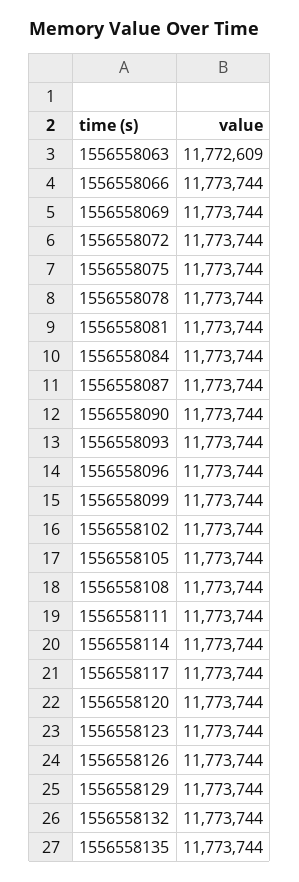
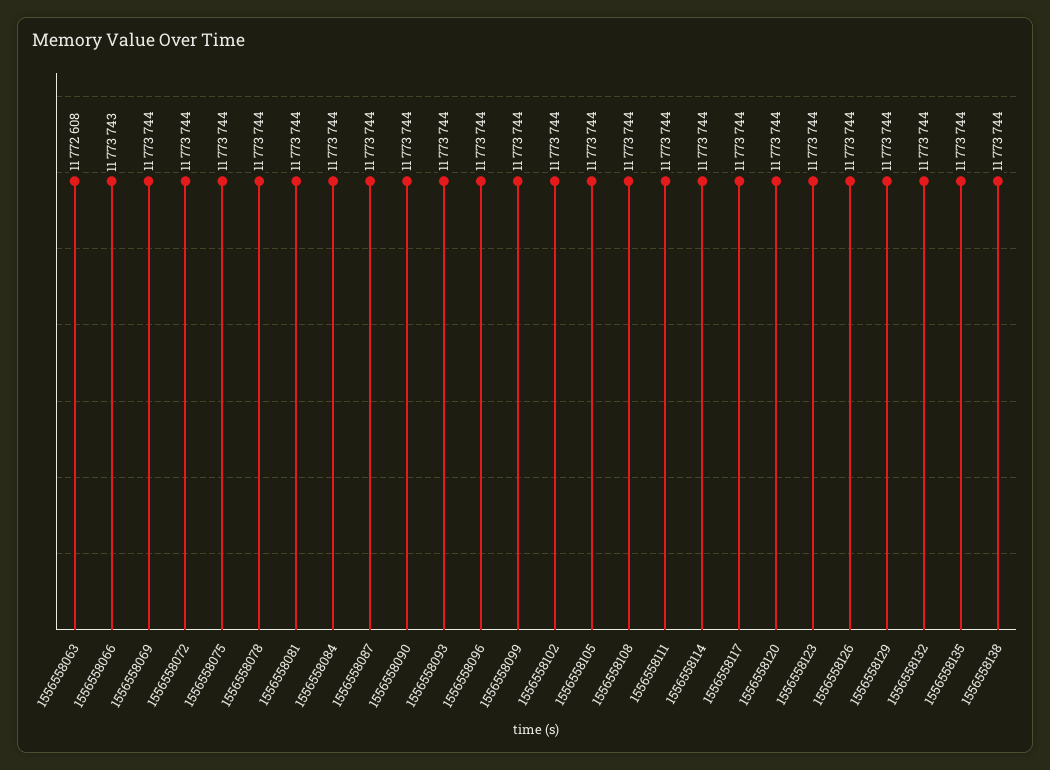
  {
-   "1556558063": 11772609,
+   "1556558063": 11772608,
-   "1556558066": 11773744,
+   "1556558066": 11773743,
    "1556558069": 11773744,
    "1556558072": 11773744,
    "1556558075": 11773744,
    "1556558078": 11773744,
    "1556558081": 11773744,
    "1556558084": 11773744,
    "1556558087": 11773744,
    "1556558090": 11773744,
    "1556558093": 11773744,
    "1556558096": 11773744,
    "1556558099": 11773744,
    "1556558102": 11773744,
    "1556558105": 11773744,
    "1556558108": 11773744,
    "1556558111": 11773744,
    "1556558114": 11773744,
    "1556558117": 11773744,
    "1556558120": 11773744,
    "1556558123": 11773744,
    "1556558126": 11773744,
    "1556558129": 11773744,
    "1556558132": 11773744,
-   "1556558135": 11773744
+   "1556558135": 11773744,
+   "1556558138": 11773744
  }

